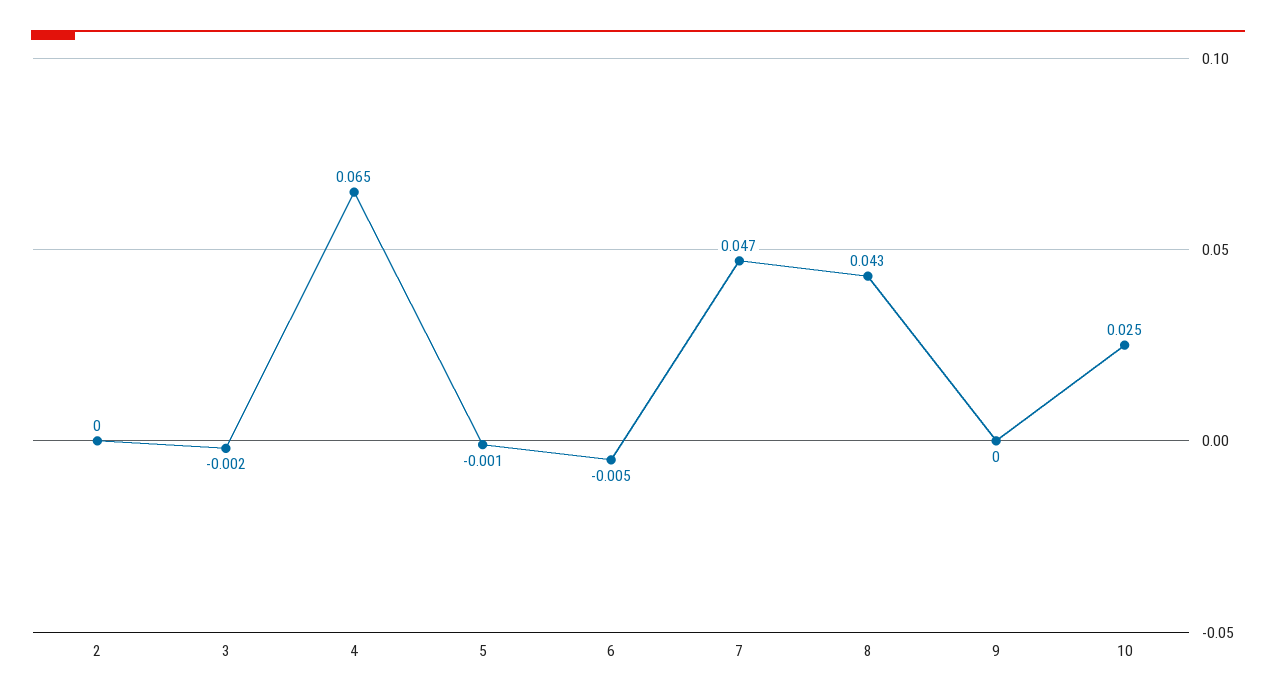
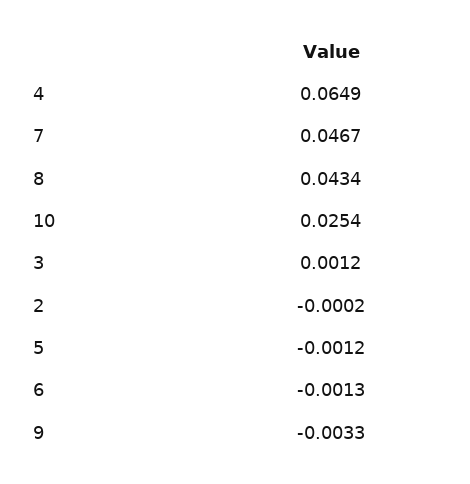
  {
    "2": -0.0002,
-   "3": -0.002,
+   "3": 0.0012,
    "4": 0.0649,
    "5": -0.0012,
-   "6": -0.005,
+   "6": -0.0013,
    "7": 0.0467,
    "8": 0.0434,
-   "9": 0,
+   "9": -0.0033,
    "10": 0.0254
  }

